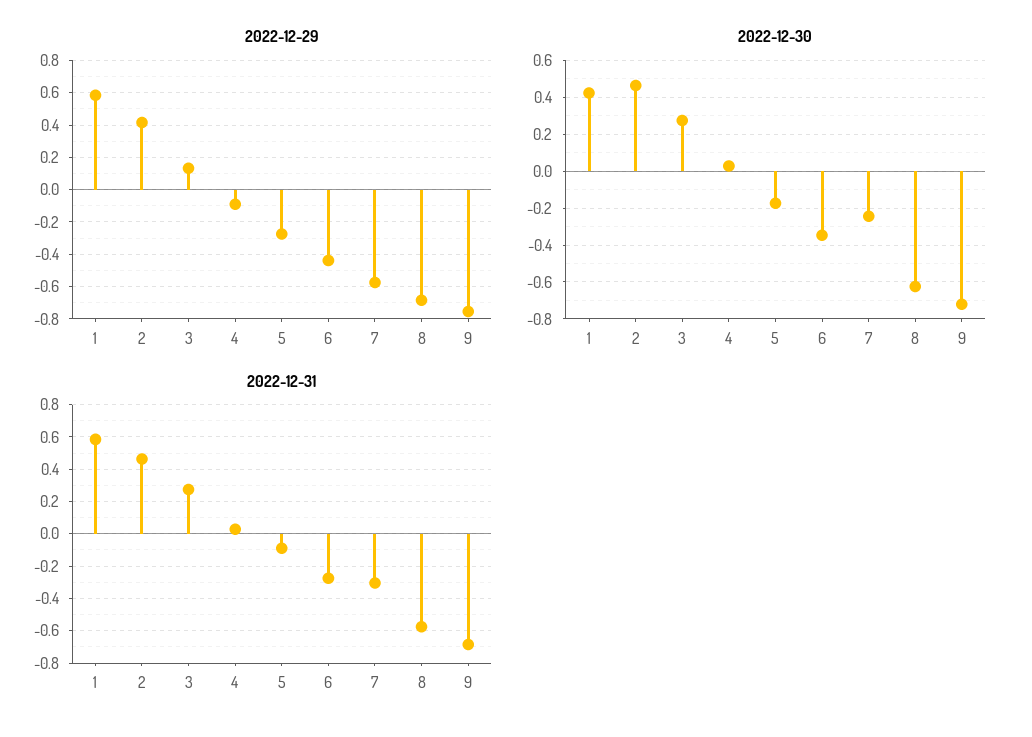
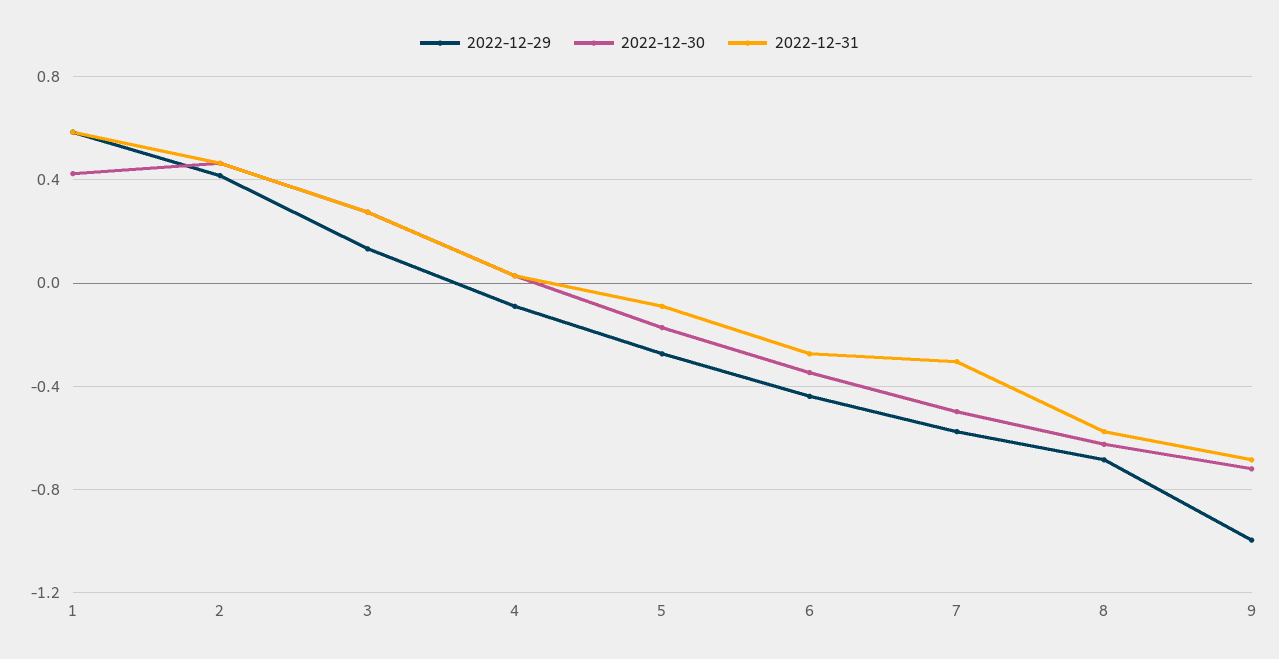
  {
    "2022-12-29": {
      "1": 0.6,
      "2": 0.4,
      "3": 0.15,
      "4": -0.1,
      "5": -0.25,
      "6": -0.45,
      "7": -0.6,
      "8": -0.7,
-     "9": -0.75
+     "9": -1
    },
    "2022-12-30": {
      "1": 0.4,
      "2": 0.45,
      "3": 0.25,
      "4": 0.05,
      "5": -0.15,
      "6": -0.35,
-     "7": -0.25,
+     "7": -0.5,
      "8": -0.6,
      "9": -0.7
    },
    "2022-12-31": {
      "1": 0.6,
      "2": 0.45,
      "3": 0.25,
      "4": 0.05,
      "5": -0.1,
      "6": -0.25,
      "7": -0.3,
      "8": -0.6,
      "9": -0.7
    }
  }

